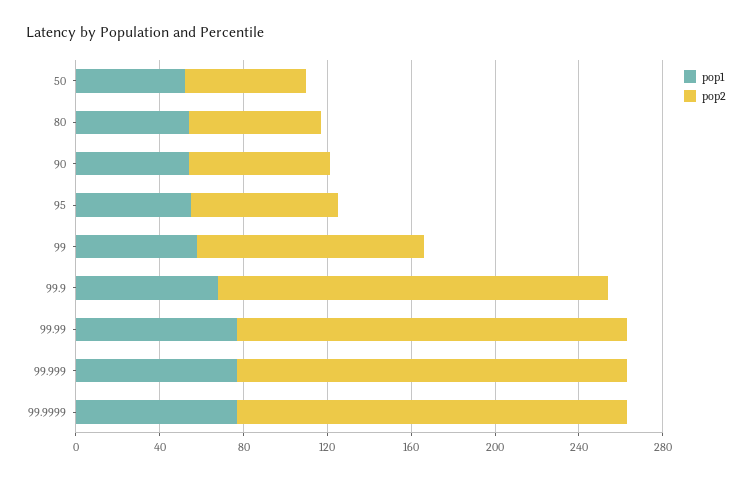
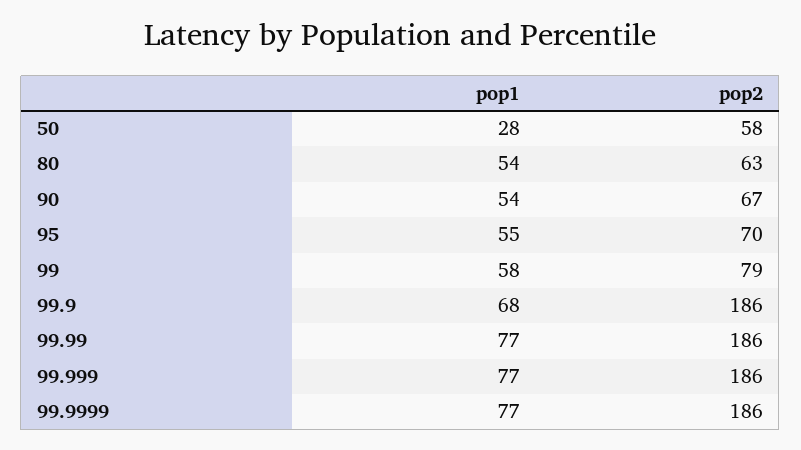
  {
    "pop1": {
-     "50": 50,
+     "50": 28,
      "80": 54,
      "90": 54,
      "95": 55,
      "99": 58,
      "99.9": 68,
      "99.99": 77,
      "99.999": 77,
      "99.9999": 77
    },
    "pop2": {
      "50": 58,
      "80": 63,
      "90": 67,
      "95": 70,
-     "99": 110,
+     "99": 79,
      "99.9": 186,
      "99.99": 186,
      "99.999": 186,
      "99.9999": 186
    }
  }

